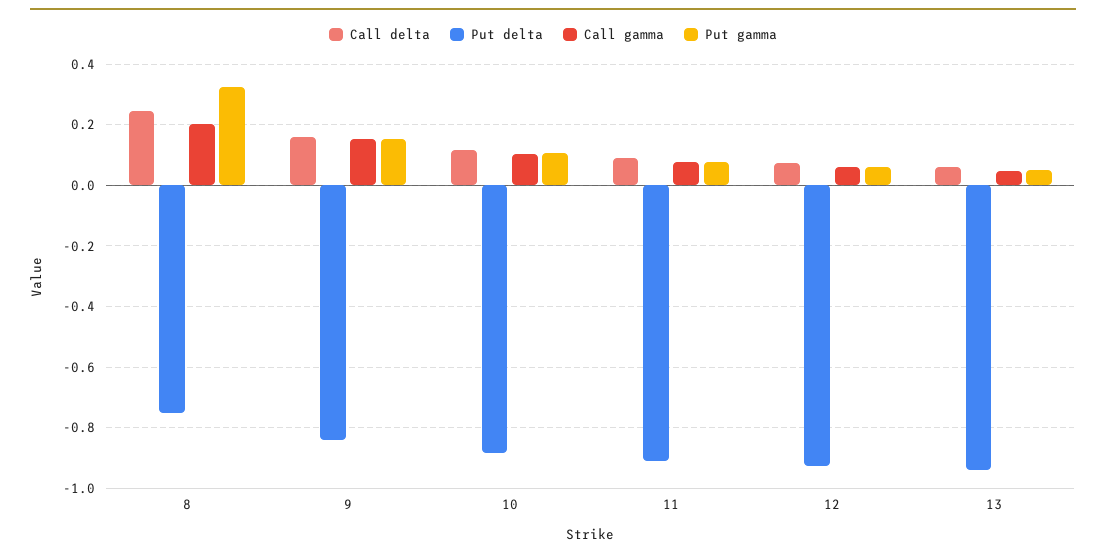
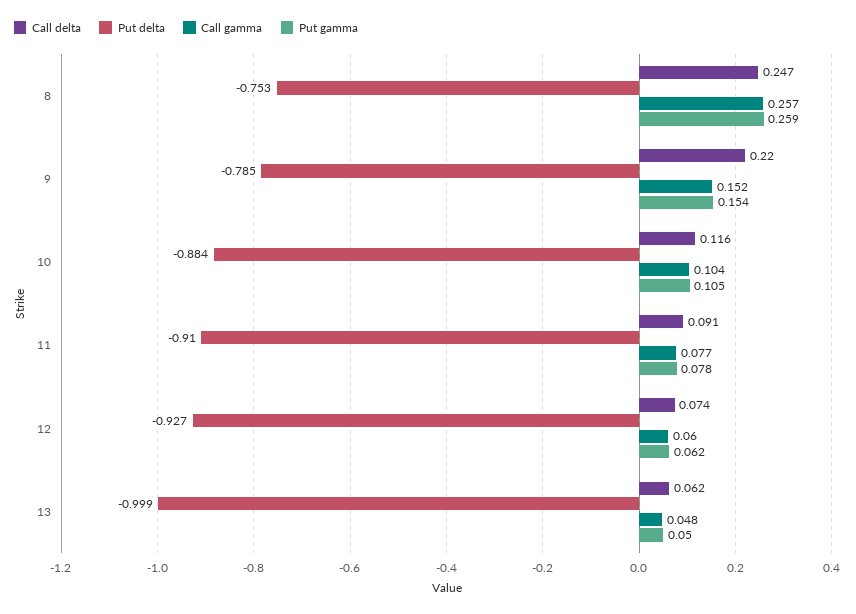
  {
    "Call delta": {
      "8": 0.247,
-     "9": 0.16,
+     "9": 0.22,
      "10": 0.116,
      "11": 0.091,
      "12": 0.074,
      "13": 0.062
    },
    "Put delta": {
      "8": -0.753,
-     "9": -0.84,
+     "9": -0.785,
      "10": -0.884,
      "11": -0.91,
      "12": -0.927,
-     "13": -0.94
+     "13": -0.999
    },
    "Call gamma": {
-     "8": 0.2,
+     "8": 0.257,
      "9": 0.152,
      "10": 0.104,
      "11": 0.077,
      "12": 0.06,
      "13": 0.048
    },
    "Put gamma": {
-     "8": 0.32,
+     "8": 0.259,
      "9": 0.154,
      "10": 0.105,
      "11": 0.078,
      "12": 0.062,
      "13": 0.05
    }
  }

